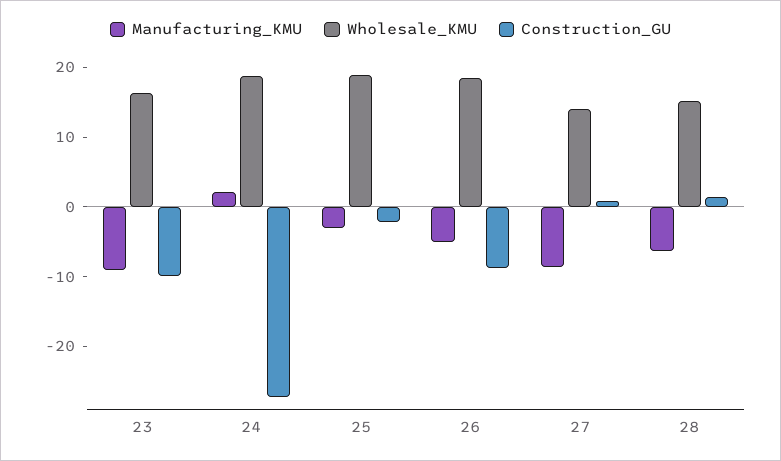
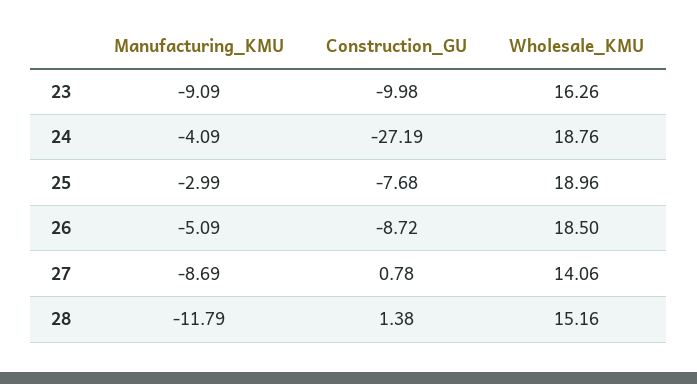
  {
    "Manufacturing_KMU": {
      "23": -9.09,
-     "24": 2,
+     "24": -4.09,
      "25": -2.99,
      "26": -5.09,
      "27": -8.69,
-     "28": -6
+     "28": -11.79
    },
    "Wholesale_KMU": {
      "23": 16.26,
      "24": 18.76,
      "25": 18.96,
      "26": 18.5,
      "27": 14.06,
      "28": 15.16
    },
    "Construction_GU": {
      "23": -9.98,
      "24": -27.19,
-     "25": -2,
+     "25": -7.68,
      "26": -8.72,
      "27": 0.78,
      "28": 1.38
    }
  }

